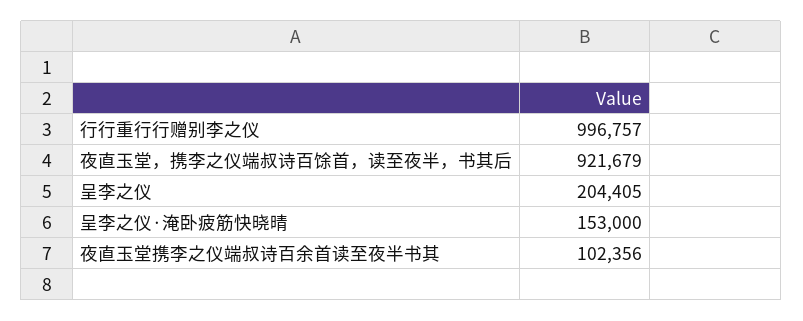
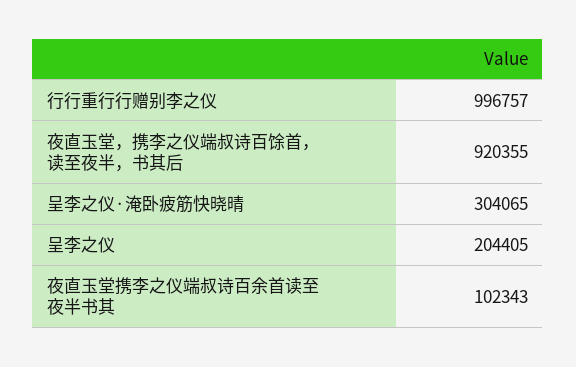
  {
    "行行重行行赠别李之仪": 996757,
-   "夜直玉堂，携李之仪端叔诗百馀首，读至夜半，书其后": 921679,
+   "夜直玉堂，携李之仪端叔诗百馀首，读至夜半，书其后": 920355,
    "呈李之仪": 204405,
-   "呈李之仪·淹卧疲筋快晓晴": 153000,
+   "呈李之仪·淹卧疲筋快晓晴": 304065,
-   "夜直玉堂携李之仪端叔诗百余首读至夜半书其": 102356
+   "夜直玉堂携李之仪端叔诗百余首读至夜半书其": 102343
  }

